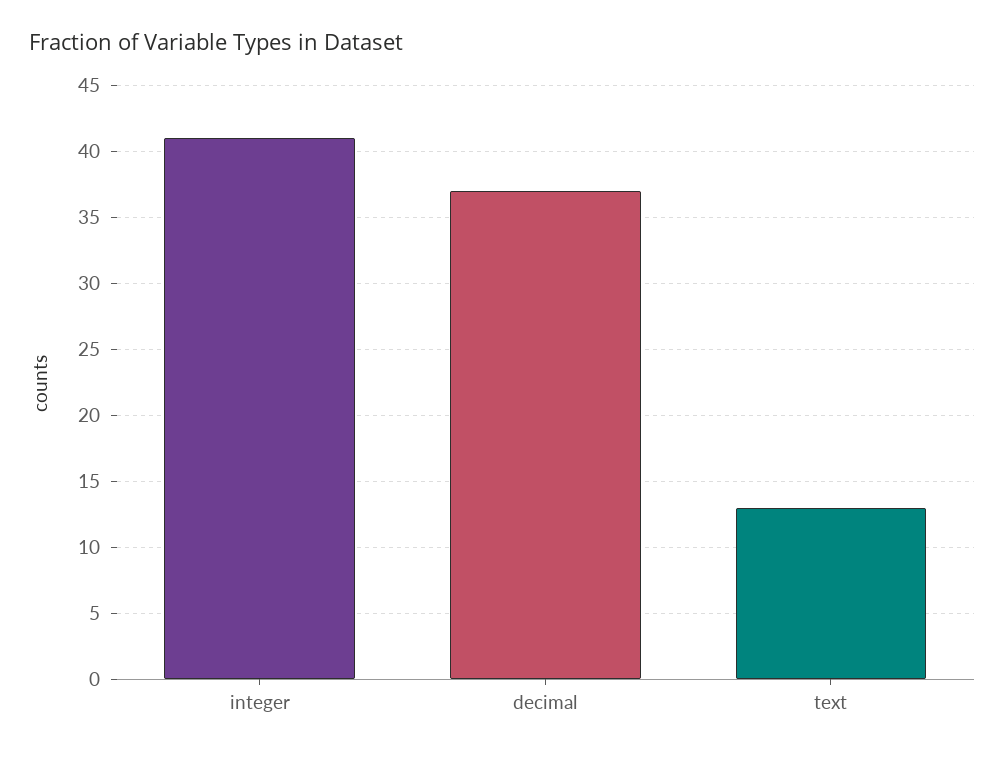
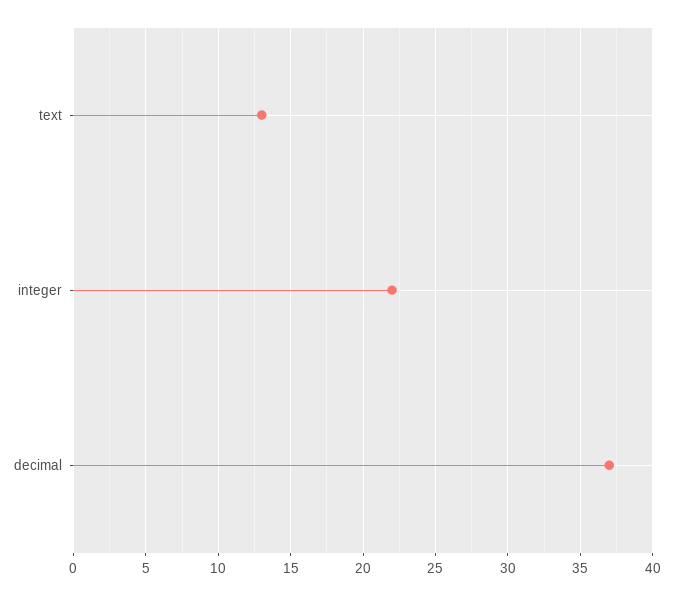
  {
-   "integer": 41,
+   "integer": 22,
    "decimal": 37,
    "text": 13
  }

